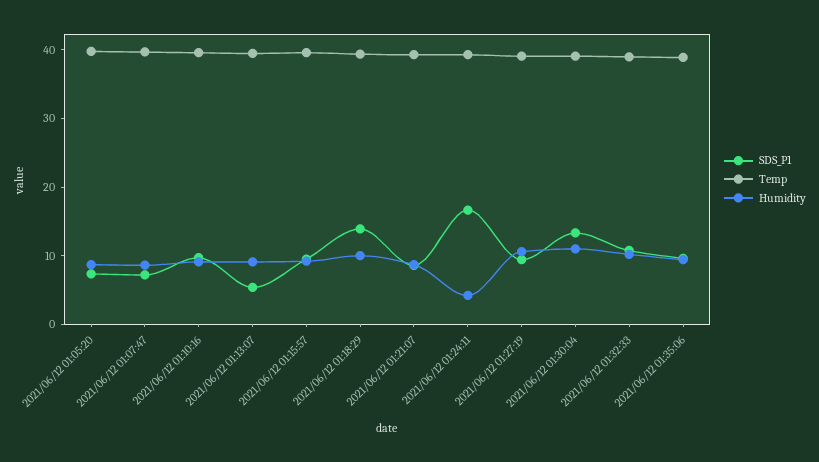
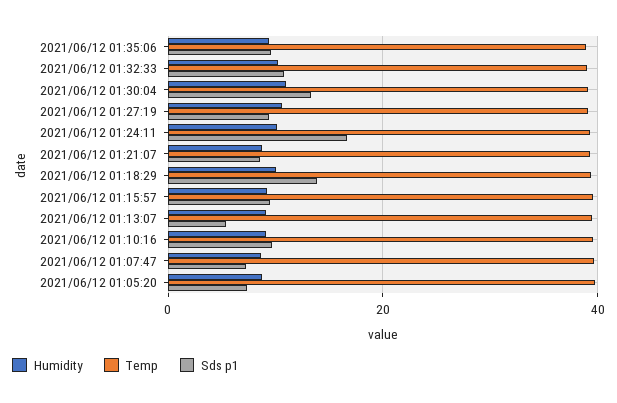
  {
    "SDS_P1": {
      "2021/06/12 01:05:20": 8,
      "2021/06/12 01:07:47": 8,
      "2021/06/12 01:10:16": 10,
      "2021/06/12 01:13:07": 6,
      "2021/06/12 01:15:57": 10,
      "2021/06/12 01:18:29": 14,
      "2021/06/12 01:21:07": 8,
      "2021/06/12 01:24:11": 16,
      "2021/06/12 01:27:19": 10,
      "2021/06/12 01:30:04": 14,
      "2021/06/12 01:32:33": 10,
      "2021/06/12 01:35:06": 10
    },
    "Temp": {
      "2021/06/12 01:05:20": 40,
      "2021/06/12 01:07:47": 40,
      "2021/06/12 01:10:16": 40,
      "2021/06/12 01:13:07": 40,
      "2021/06/12 01:15:57": 40,
      "2021/06/12 01:18:29": 40,
      "2021/06/12 01:21:07": 40,
      "2021/06/12 01:24:11": 40,
      "2021/06/12 01:27:19": 40,
      "2021/06/12 01:30:04": 40,
      "2021/06/12 01:32:33": 40,
      "2021/06/12 01:35:06": 38
    },
    "Humidity": {
      "2021/06/12 01:05:20": 8,
      "2021/06/12 01:07:47": 8,
      "2021/06/12 01:10:16": 10,
      "2021/06/12 01:13:07": 10,
      "2021/06/12 01:15:57": 10,
      "2021/06/12 01:18:29": 10,
      "2021/06/12 01:21:07": 8,
-     "2021/06/12 01:24:11": 4,
+     "2021/06/12 01:24:11": 10,
      "2021/06/12 01:27:19": 10,
      "2021/06/12 01:30:04": 12,
      "2021/06/12 01:32:33": 10,
      "2021/06/12 01:35:06": 10
    }
  }

